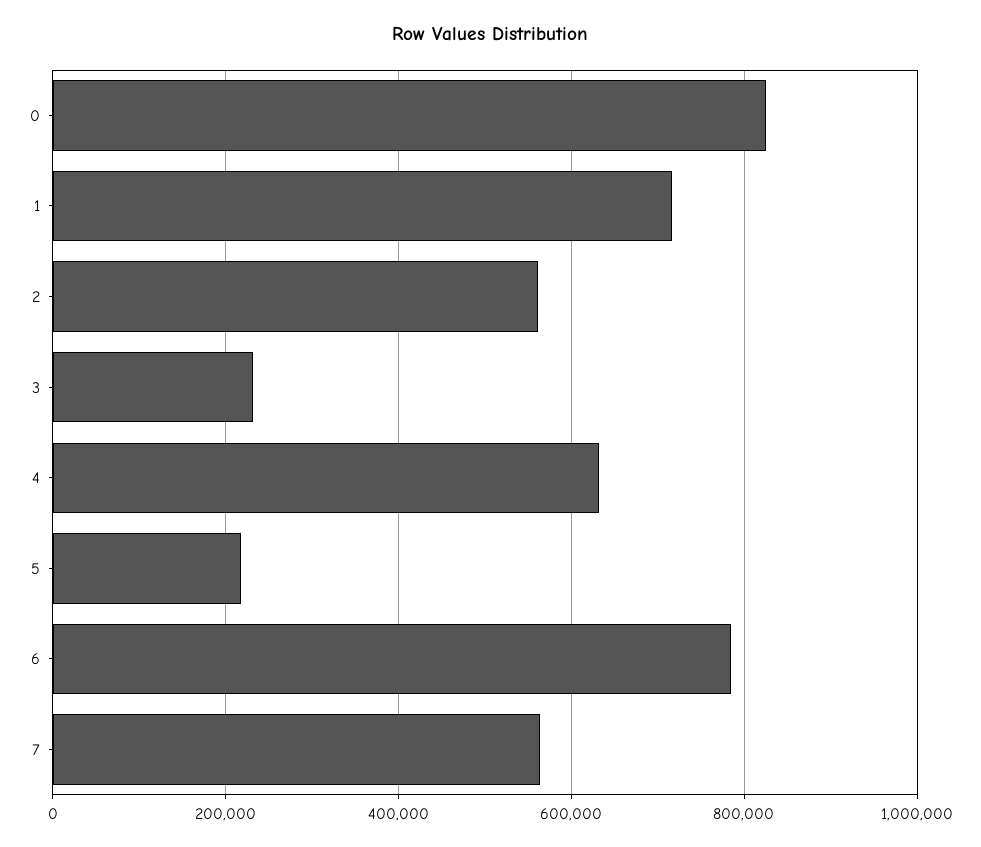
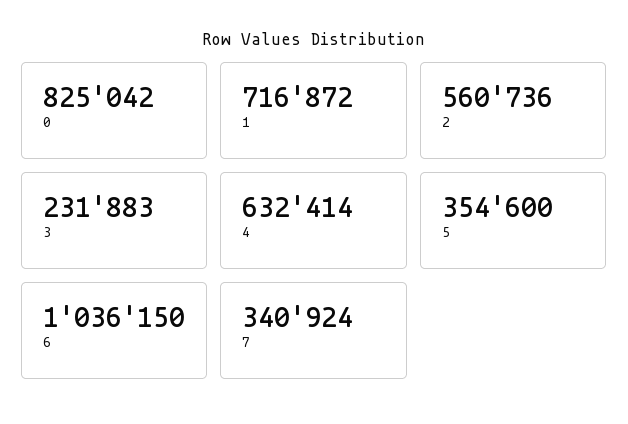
  {
    "0": 825042,
    "1": 716872,
    "2": 560736,
    "3": 231883,
    "4": 632414,
-   "5": 220000,
+   "5": 354600,
-   "6": 780000,
+   "6": 1036150,
-   "7": 560000
+   "7": 340924
  }

